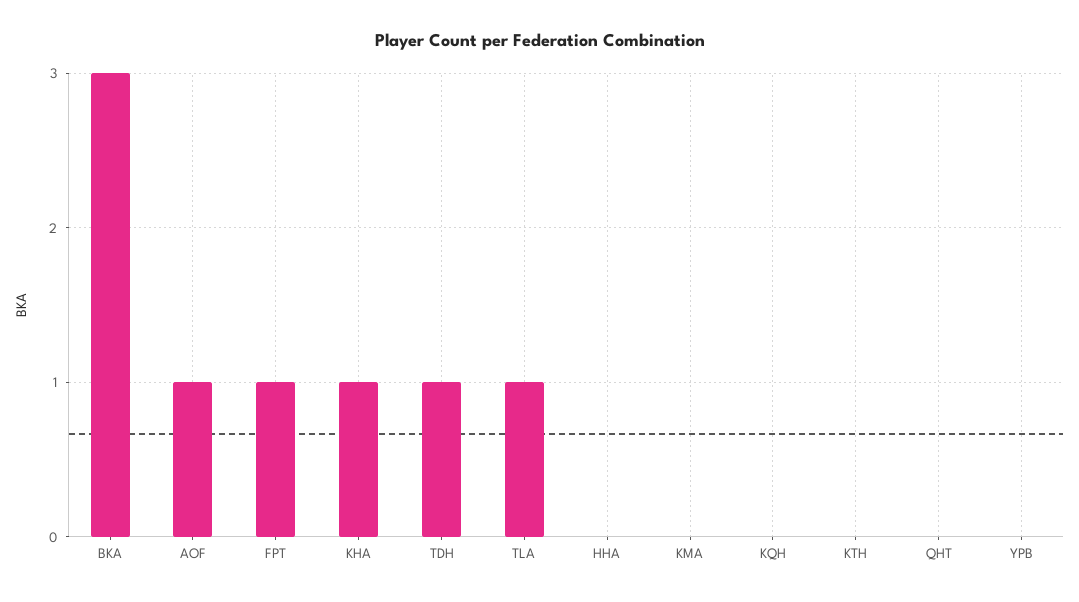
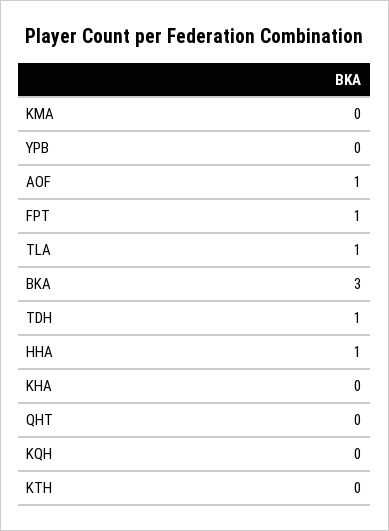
  {
    "BKA": 3,
    "AOF": 1,
    "FPT": 1,
-   "KHA": 1,
+   "KHA": 0,
    "TDH": 1,
    "TLA": 1,
-   "HHA": 0,
+   "HHA": 1,
    "KMA": 0,
    "KQH": 0,
    "KTH": 0,
    "QHT": 0,
    "YPB": 0
  }

